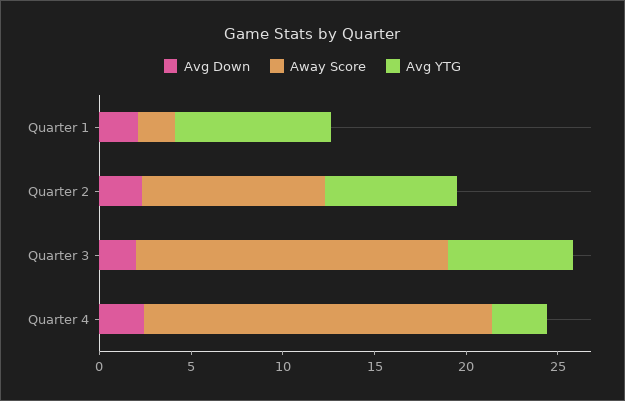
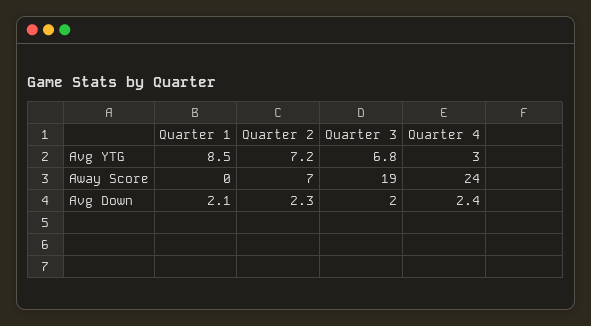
  {
    "Avg Down": {
      "Quarter 1": 2.1,
      "Quarter 2": 2.3,
      "Quarter 3": 2,
      "Quarter 4": 2.4
    },
    "Away Score": {
-     "Quarter 1": 2,
+     "Quarter 1": 0,
-     "Quarter 2": 10,
+     "Quarter 2": 7,
-     "Quarter 3": 17,
+     "Quarter 3": 19,
-     "Quarter 4": 19
+     "Quarter 4": 24
    },
    "Avg YTG": {
      "Quarter 1": 8.5,
      "Quarter 2": 7.2,
      "Quarter 3": 6.8,
      "Quarter 4": 3
    }
  }

